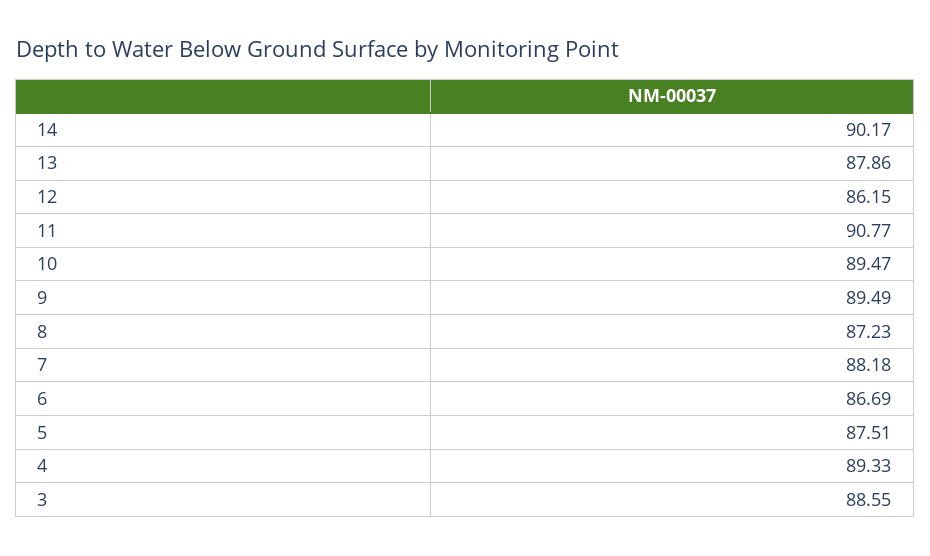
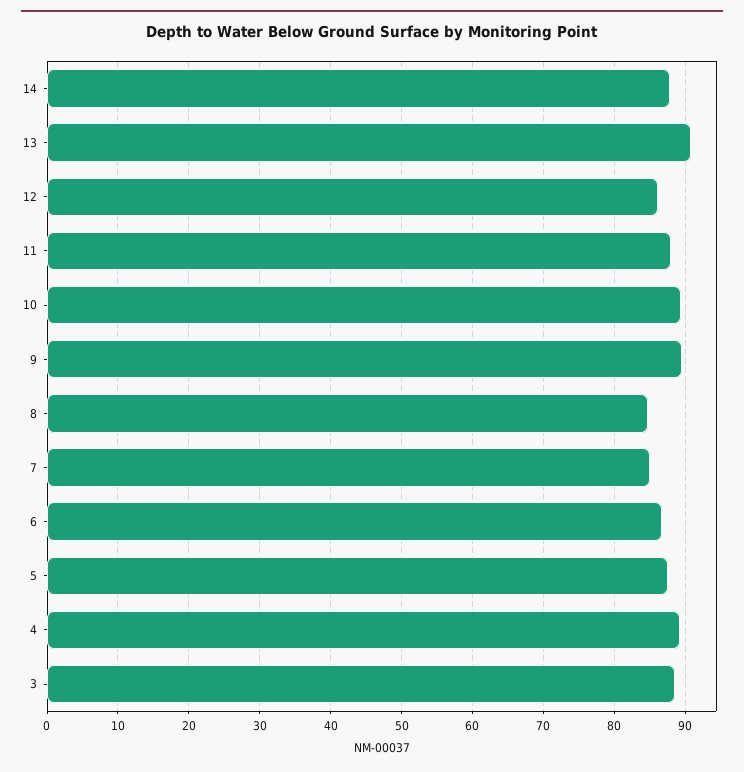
  {
-   "14": 90.17,
+   "14": 88,
-   "13": 87.86,
+   "13": 91,
    "12": 86.15,
-   "11": 90.77,
+   "11": 88,
    "10": 89.47,
    "9": 89.49,
-   "8": 87.23,
+   "8": 85,
-   "7": 88.18,
+   "7": 85,
    "6": 86.69,
    "5": 87.51,
    "4": 89.33,
    "3": 88.55
  }

